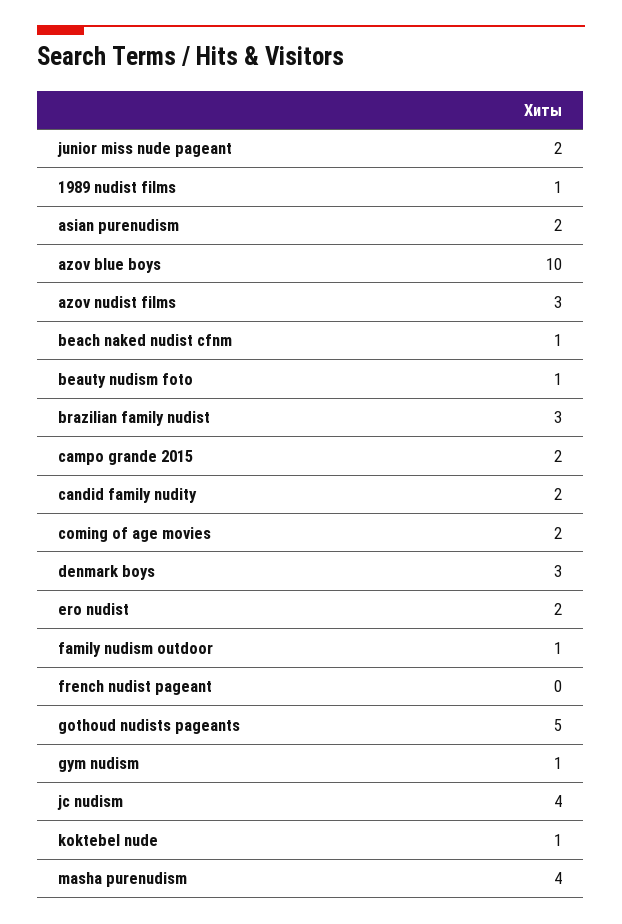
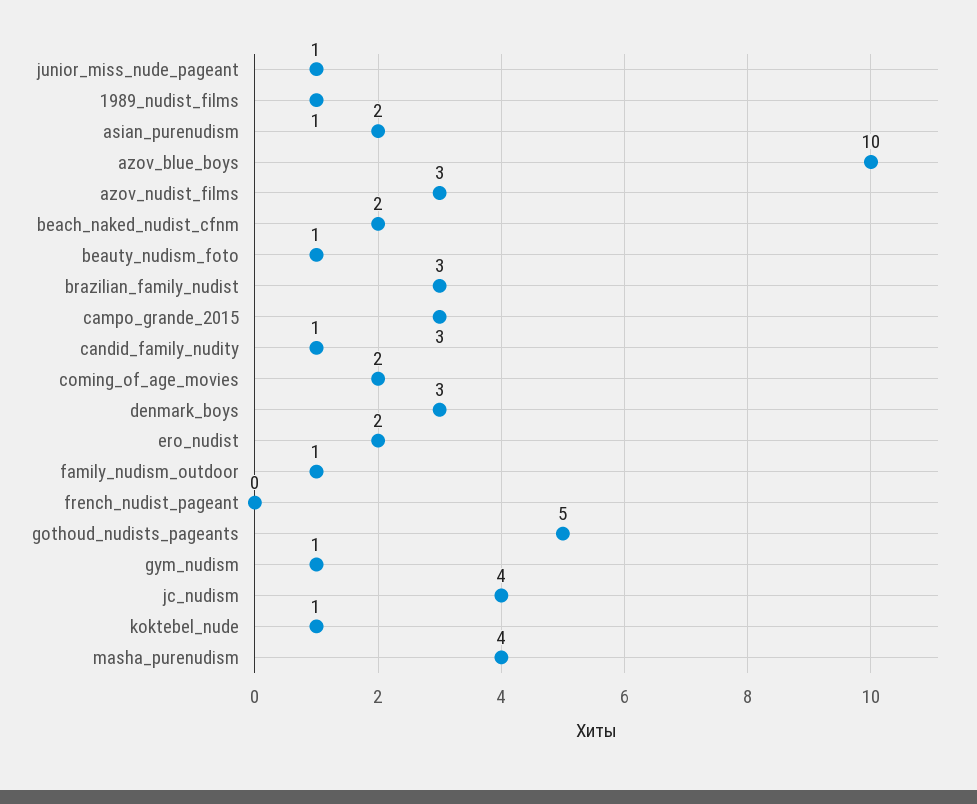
  {
-   "junior miss nude pageant": 2,
+   "junior miss nude pageant": 1,
    "1989 nudist films": 1,
    "asian purenudism": 2,
    "azov blue boys": 10,
    "azov nudist films": 3,
-   "beach naked nudist cfnm": 1,
+   "beach naked nudist cfnm": 2,
    "beauty nudism foto": 1,
    "brazilian family nudist": 3,
-   "campo grande 2015": 2,
+   "campo grande 2015": 3,
-   "candid family nudity": 2,
+   "candid family nudity": 1,
    "coming of age movies": 2,
    "denmark boys": 3,
    "ero nudist": 2,
    "family nudism outdoor": 1,
    "french nudist pageant": 0,
    "gothoud nudists pageants": 5,
    "gym nudism": 1,
    "jc nudism": 4,
    "koktebel nude": 1,
    "masha purenudism": 4
  }

